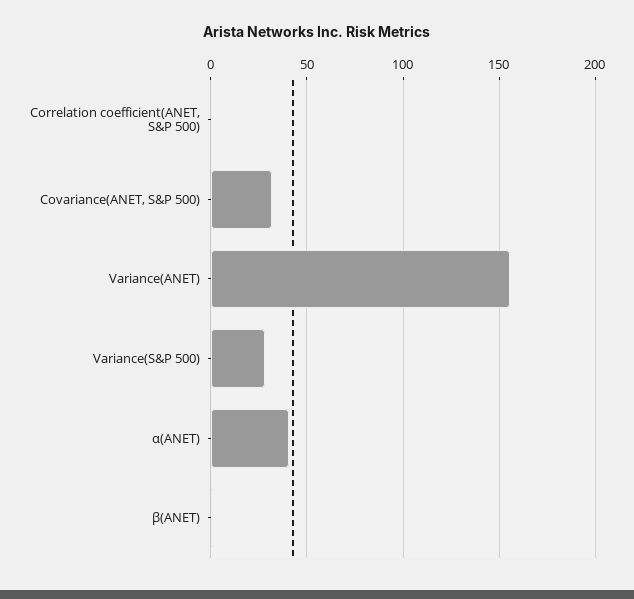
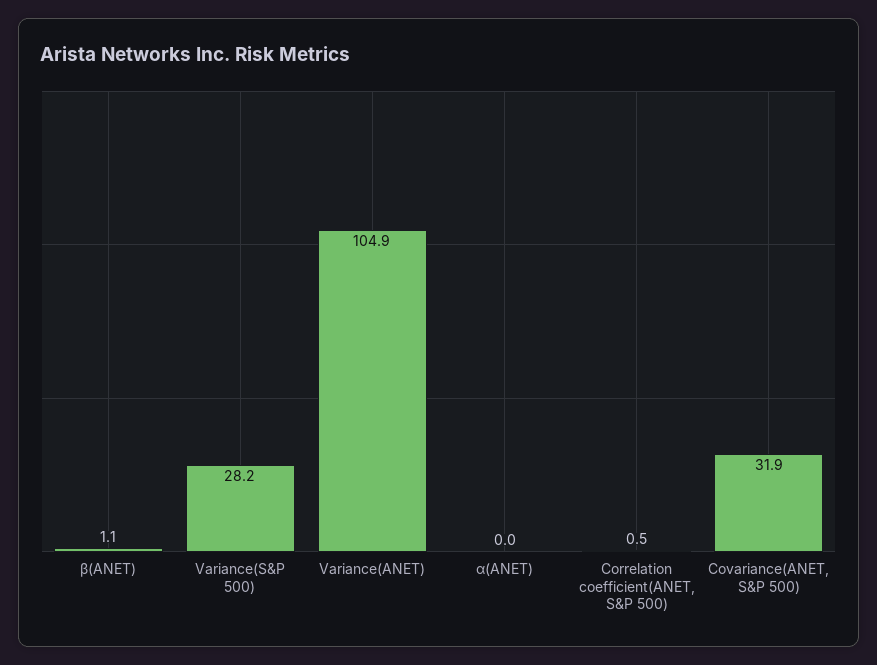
  {
    "Correlation coefficient(ANET, S&P 500)": 0.5,
    "Covariance(ANET, S&P 500)": 31.9,
-   "Variance(ANET)": 155,
+   "Variance(ANET)": 104.9,
    "Variance(S&P 500)": 28.2,
-   "α(ANET)": 40,
+   "α(ANET)": 0,
    "β(ANET)": 1.1
  }

